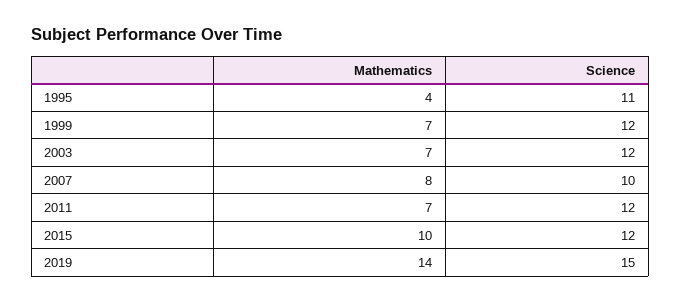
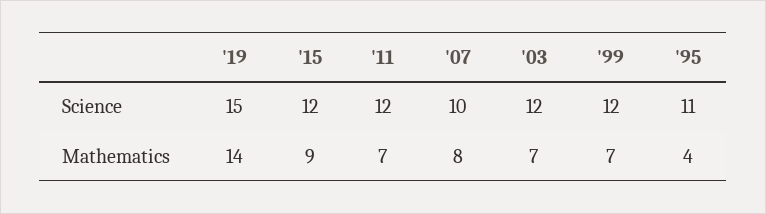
  {
    "Mathematics": {
      "1995": 4,
      "1999": 7,
      "2003": 7,
      "2007": 8,
      "2011": 7,
-     "2015": 10,
+     "2015": 9,
      "2019": 14
    },
    "Science": {
      "1995": 11,
      "1999": 12,
      "2003": 12,
      "2007": 10,
      "2011": 12,
      "2015": 12,
      "2019": 15
    }
  }

